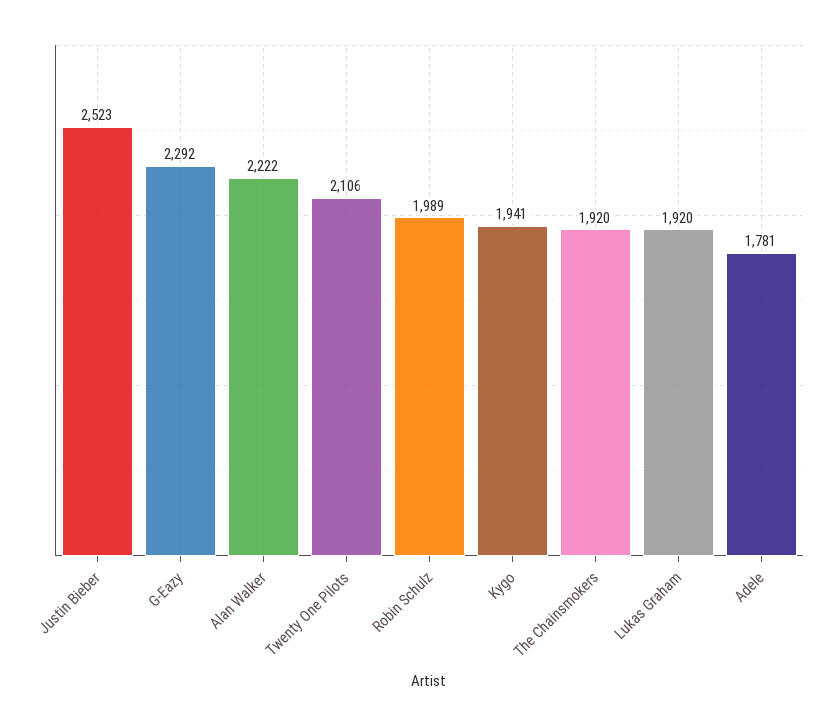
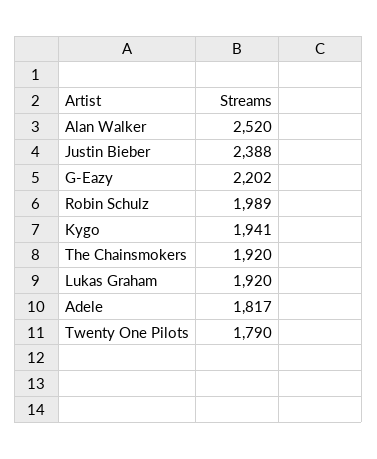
  {
-   "Justin Bieber": 2523,
+   "Justin Bieber": 2388,
-   "G-Eazy": 2292,
+   "G-Eazy": 2202,
-   "Alan Walker": 2222,
+   "Alan Walker": 2520,
-   "Twenty One Pilots": 2106,
+   "Twenty One Pilots": 1790,
    "Robin Schulz": 1989,
    "Kygo": 1941,
    "The Chainsmokers": 1920,
    "Lukas Graham": 1920,
-   "Adele": 1781
+   "Adele": 1817
  }

